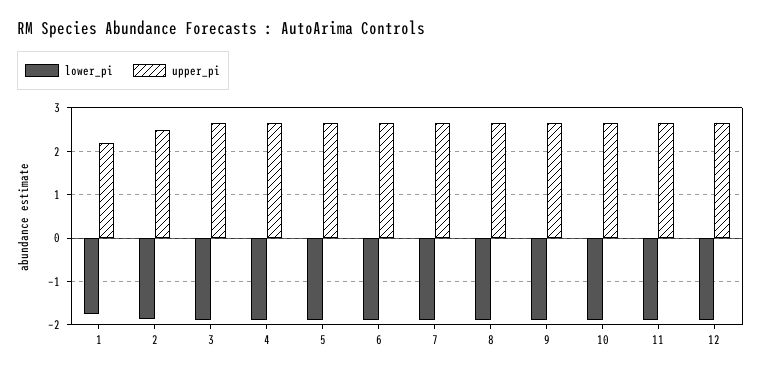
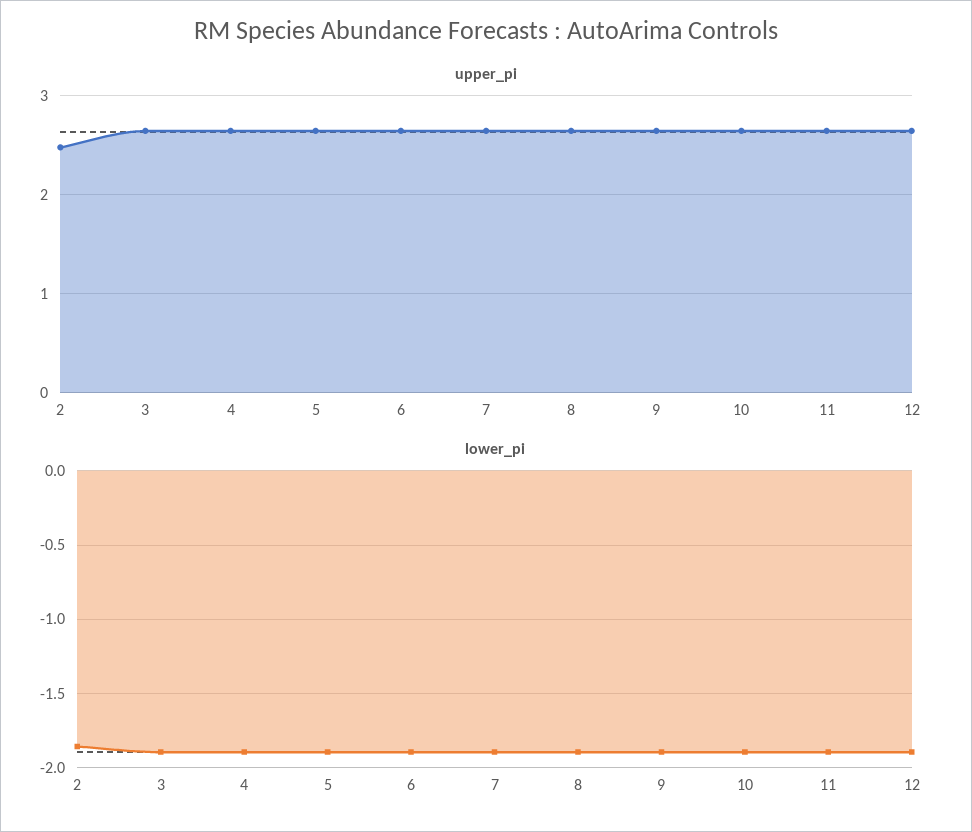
  {
    "lower_pi": {
-     "1": -1.8,
      "2": -1.85,
      "3": -1.9,
      "4": -1.9,
      "5": -1.9,
      "6": -1.9,
      "7": -1.9,
      "8": -1.9,
      "9": -1.9,
      "10": -1.9,
      "11": -1.9,
      "12": -1.9
    },
    "upper_pi": {
-     "1": 2.2,
      "2": 2.5,
      "3": 2.6,
      "4": 2.6,
      "5": 2.6,
      "6": 2.6,
      "7": 2.6,
      "8": 2.6,
      "9": 2.6,
      "10": 2.6,
      "11": 2.6,
      "12": 2.6
    }
  }

